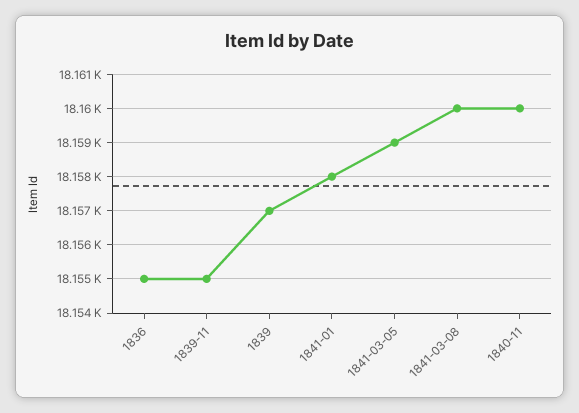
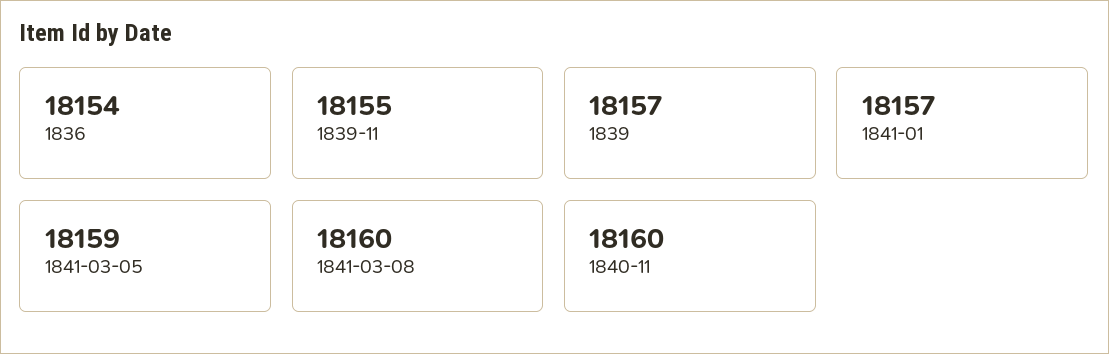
  {
-   "1836": 18155,
+   "1836": 18154,
    "1839-11": 18155,
    "1839": 18157,
-   "1841-01": 18158,
+   "1841-01": 18157,
    "1841-03-05": 18159,
    "1841-03-08": 18160,
    "1840-11": 18160
  }

